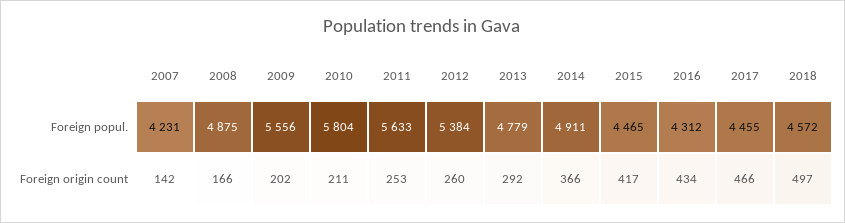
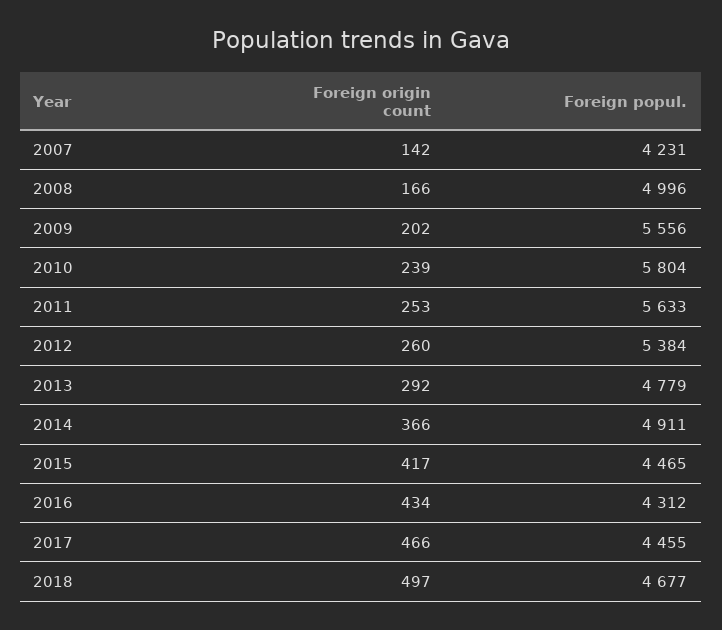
  {
    "2007": {
      "Foreign popul.": 4231,
      "Foreign origin count": 142
    },
    "2008": {
-     "Foreign popul.": 4875,
+     "Foreign popul.": 4996,
      "Foreign origin count": 166
    },
    "2009": {
      "Foreign popul.": 5556,
      "Foreign origin count": 202
    },
    "2010": {
      "Foreign popul.": 5804,
-     "Foreign origin count": 211
+     "Foreign origin count": 239
    },
    "2011": {
      "Foreign popul.": 5633,
      "Foreign origin count": 253
    },
    "2012": {
      "Foreign popul.": 5384,
      "Foreign origin count": 260
    },
    "2013": {
      "Foreign popul.": 4779,
      "Foreign origin count": 292
    },
    "2014": {
      "Foreign popul.": 4911,
      "Foreign origin count": 366
    },
    "2015": {
      "Foreign popul.": 4465,
      "Foreign origin count": 417
    },
    "2016": {
      "Foreign popul.": 4312,
      "Foreign origin count": 434
    },
    "2017": {
      "Foreign popul.": 4455,
      "Foreign origin count": 466
    },
    "2018": {
-     "Foreign popul.": 4572,
+     "Foreign popul.": 4677,
      "Foreign origin count": 497
    }
  }

